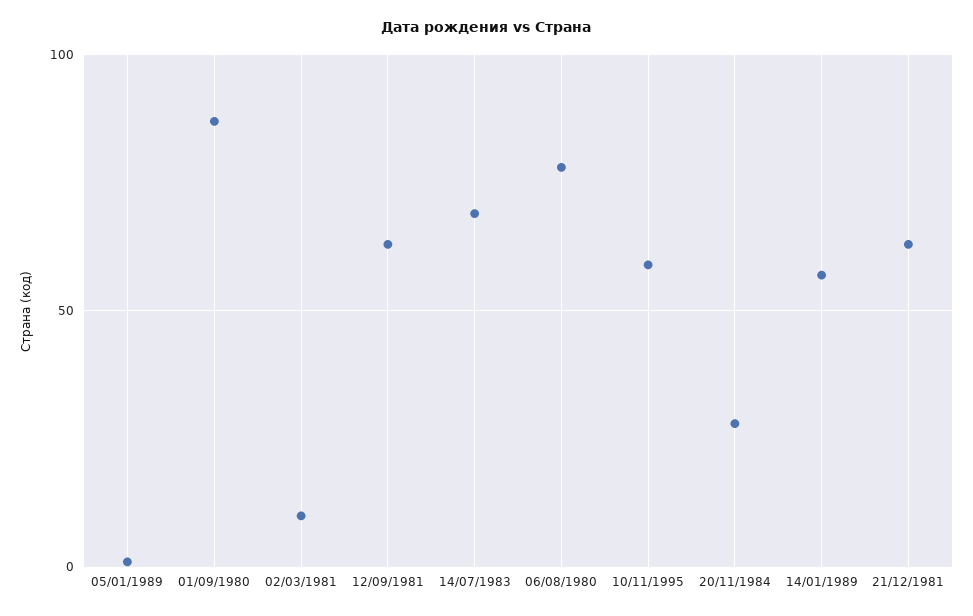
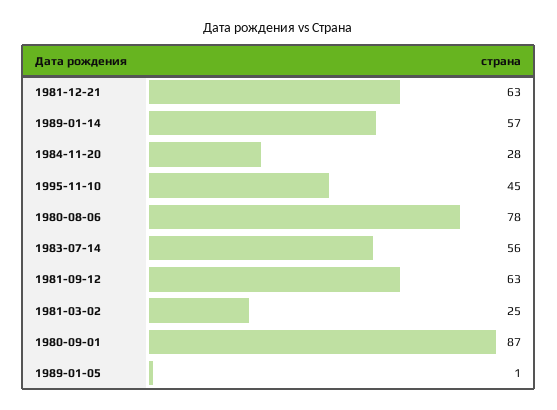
  {
    "05/01/1989": 1,
    "01/09/1980": 87,
-   "02/03/1981": 10,
+   "02/03/1981": 25,
    "12/09/1981": 63,
-   "14/07/1983": 70,
+   "14/07/1983": 56,
    "06/08/1980": 78,
-   "10/11/1995": 60,
+   "10/11/1995": 45,
    "20/11/1984": 28,
    "14/01/1989": 57,
    "21/12/1981": 63
  }

